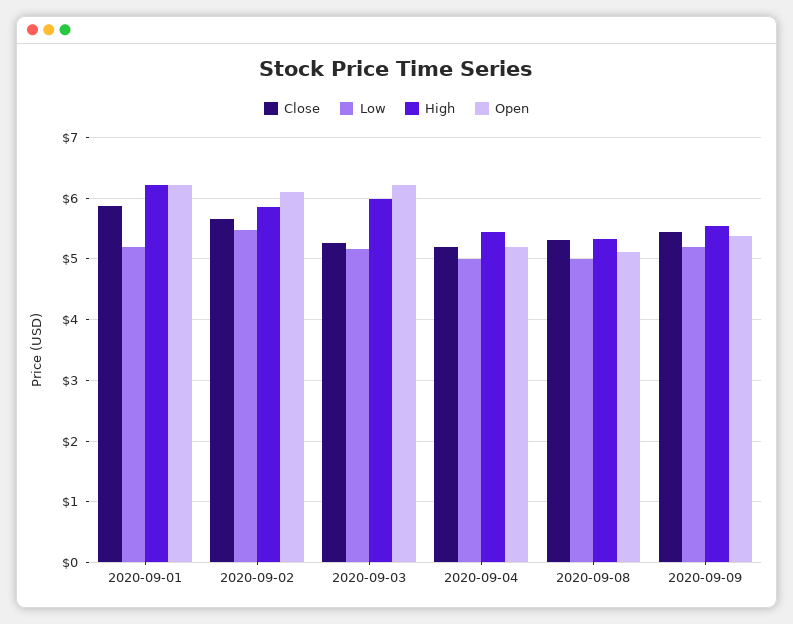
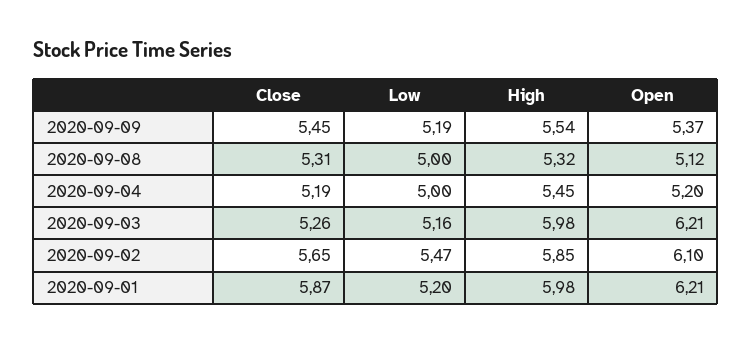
  {
    "Close": {
      "2020-09-01": 5.87,
      "2020-09-02": 5.65,
      "2020-09-03": 5.26,
      "2020-09-04": 5.19,
      "2020-09-08": 5.31,
      "2020-09-09": 5.45
    },
    "Low": {
      "2020-09-01": 5.2,
      "2020-09-02": 5.47,
      "2020-09-03": 5.16,
      "2020-09-04": 5,
      "2020-09-08": 5,
      "2020-09-09": 5.19
    },
    "High": {
-     "2020-09-01": 6.2,
+     "2020-09-01": 5.98,
      "2020-09-02": 5.85,
      "2020-09-03": 5.98,
      "2020-09-04": 5.45,
      "2020-09-08": 5.32,
      "2020-09-09": 5.54
    },
    "Open": {
      "2020-09-01": 6.21,
      "2020-09-02": 6.1,
      "2020-09-03": 6.21,
      "2020-09-04": 5.2,
      "2020-09-08": 5.12,
      "2020-09-09": 5.37
    }
  }

